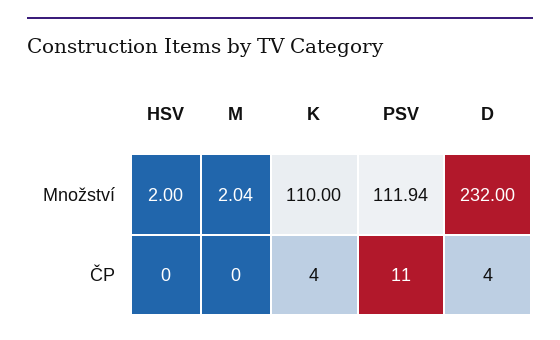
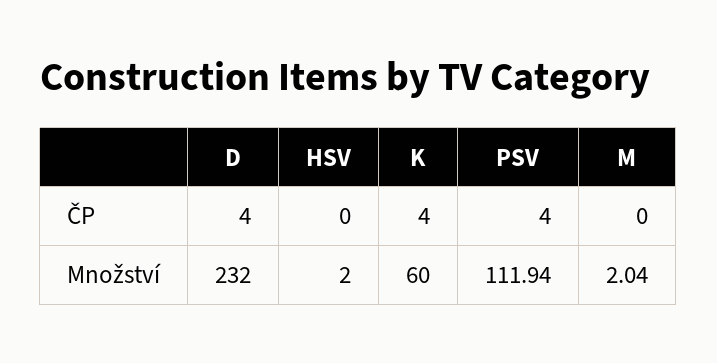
  {
    "HSV": {
      "Množství": 2,
      "ČP": 0
    },
    "M": {
      "Množství": 2.04,
      "ČP": 0
    },
    "K": {
-     "Množství": 110,
+     "Množství": 60,
      "ČP": 4
    },
    "PSV": {
      "Množství": 111.94,
-     "ČP": 11
+     "ČP": 4
    },
    "D": {
      "Množství": 232,
      "ČP": 4
    }
  }

